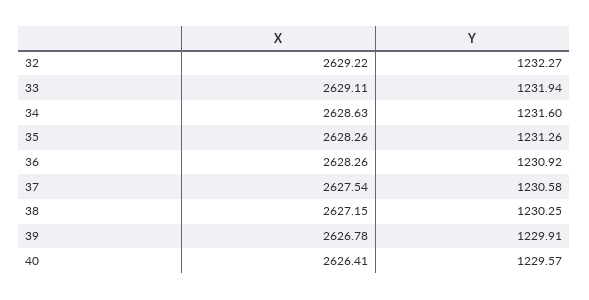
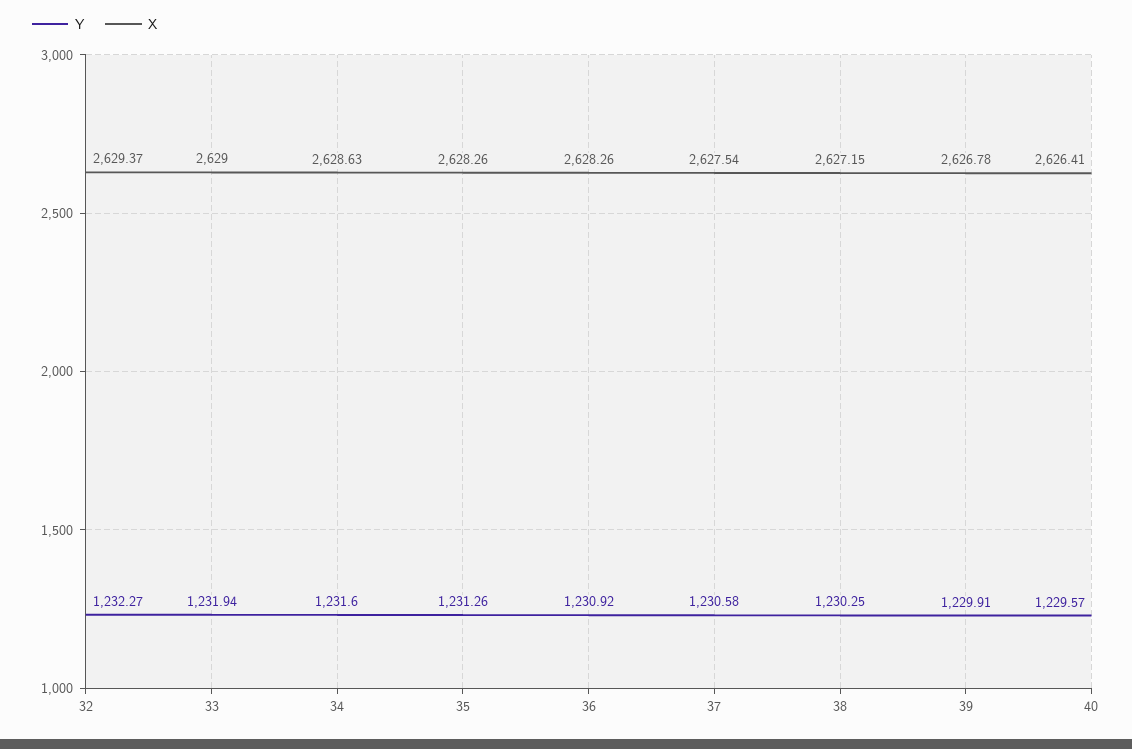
  {
    "X": {
-     "32": 2629.22,
+     "32": 2629.37,
-     "33": 2629.11,
+     "33": 2629,
      "34": 2628.63,
      "35": 2628.26,
      "36": 2628.26,
      "37": 2627.54,
      "38": 2627.15,
      "39": 2626.78,
      "40": 2626.41
    },
    "Y": {
      "32": 1232.27,
      "33": 1231.94,
      "34": 1231.6,
      "35": 1231.26,
      "36": 1230.92,
      "37": 1230.58,
      "38": 1230.25,
      "39": 1229.91,
      "40": 1229.57
    }
  }

